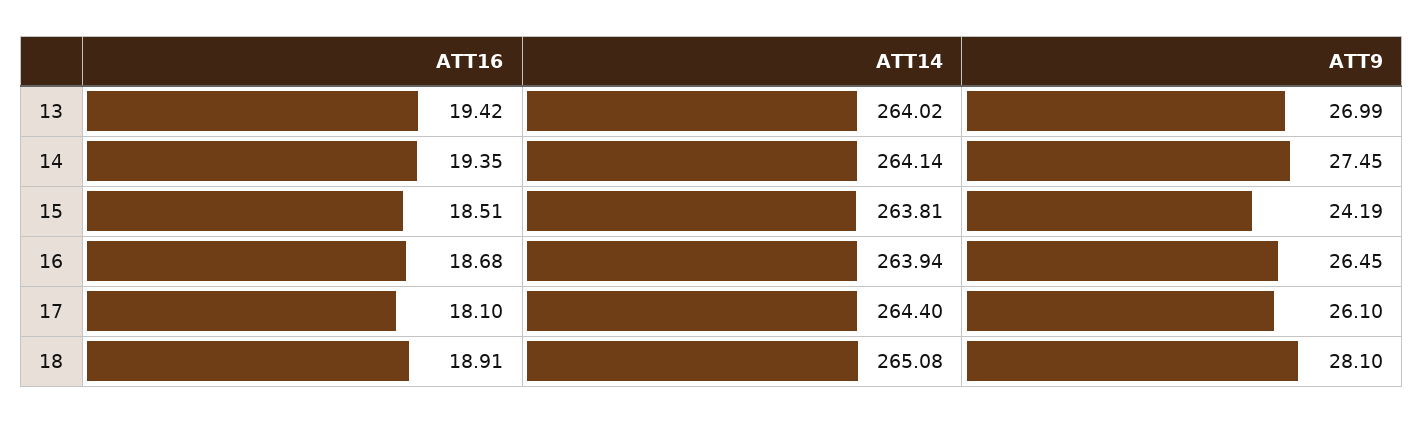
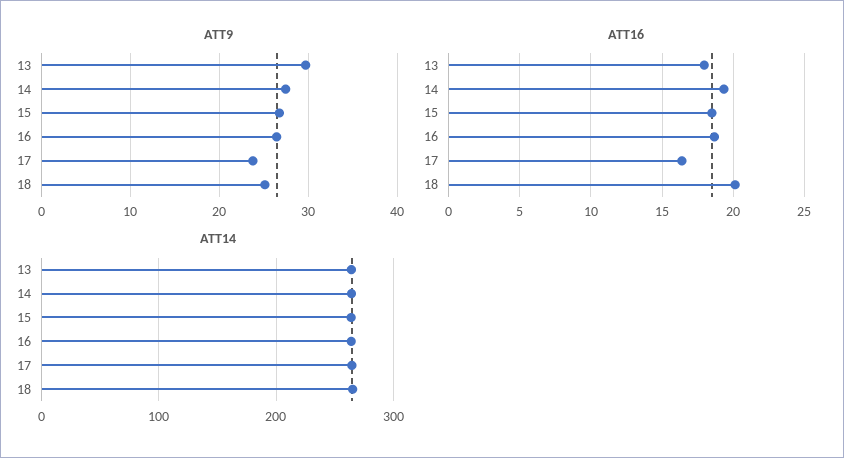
  {
    "ATT16": {
-     "13": 19.42,
+     "13": 18,
      "14": 19.35,
      "15": 18.51,
      "16": 18.68,
-     "17": 18.1,
+     "17": 16.5,
-     "18": 18.91
+     "18": 20
    },
    "ATT14": {
      "13": 264.02,
      "14": 264.14,
      "15": 263.81,
      "16": 263.94,
      "17": 264.4,
      "18": 265.08
    },
    "ATT9": {
-     "13": 26.99,
+     "13": 30,
      "14": 27.45,
-     "15": 24.19,
+     "15": 27,
      "16": 26.45,
-     "17": 26.1,
+     "17": 24,
-     "18": 28.1
+     "18": 25
    }
  }

